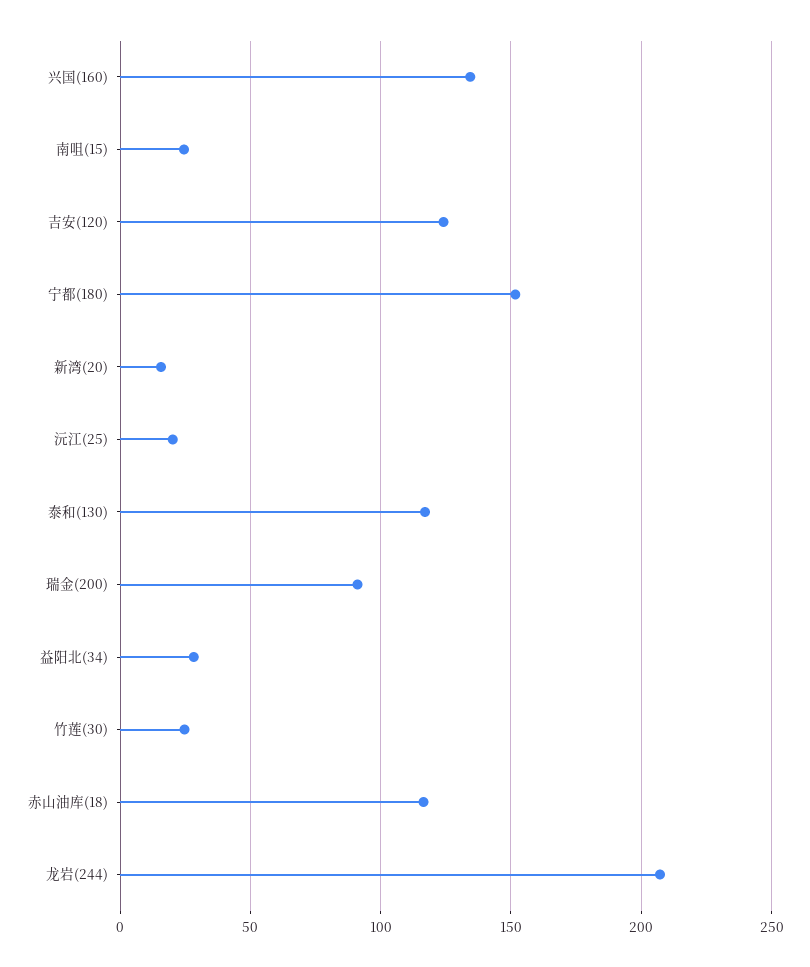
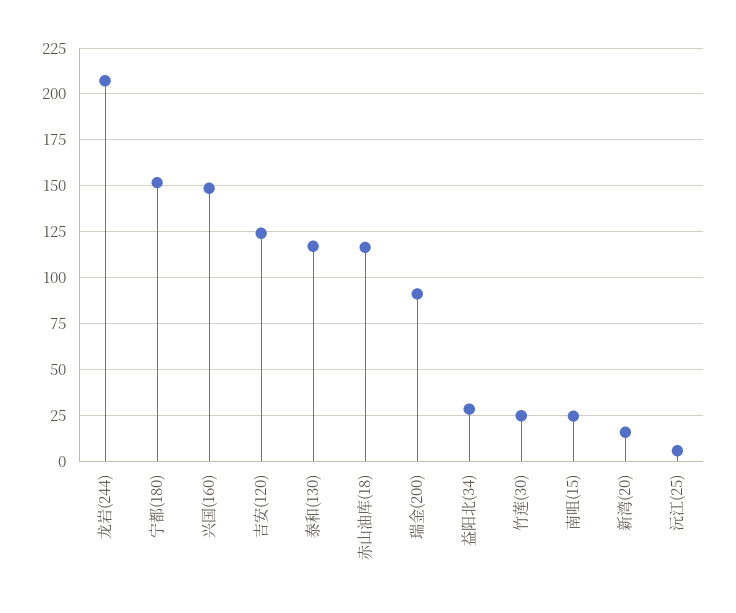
  {
-   "兴国(160)": 135,
+   "兴国(160)": 150,
    "南咀(15)": 25,
    "吉安(120)": 125,
    "宁都(180)": 150,
    "新湾(20)": 15,
-   "沅江(25)": 20,
+   "沅江(25)": 5,
    "泰和(130)": 115,
    "瑞金(200)": 90,
    "益阳北(34)": 30,
    "竹莲(30)": 25,
    "赤山油库(18)": 115,
    "龙岩(244)": 205
  }

